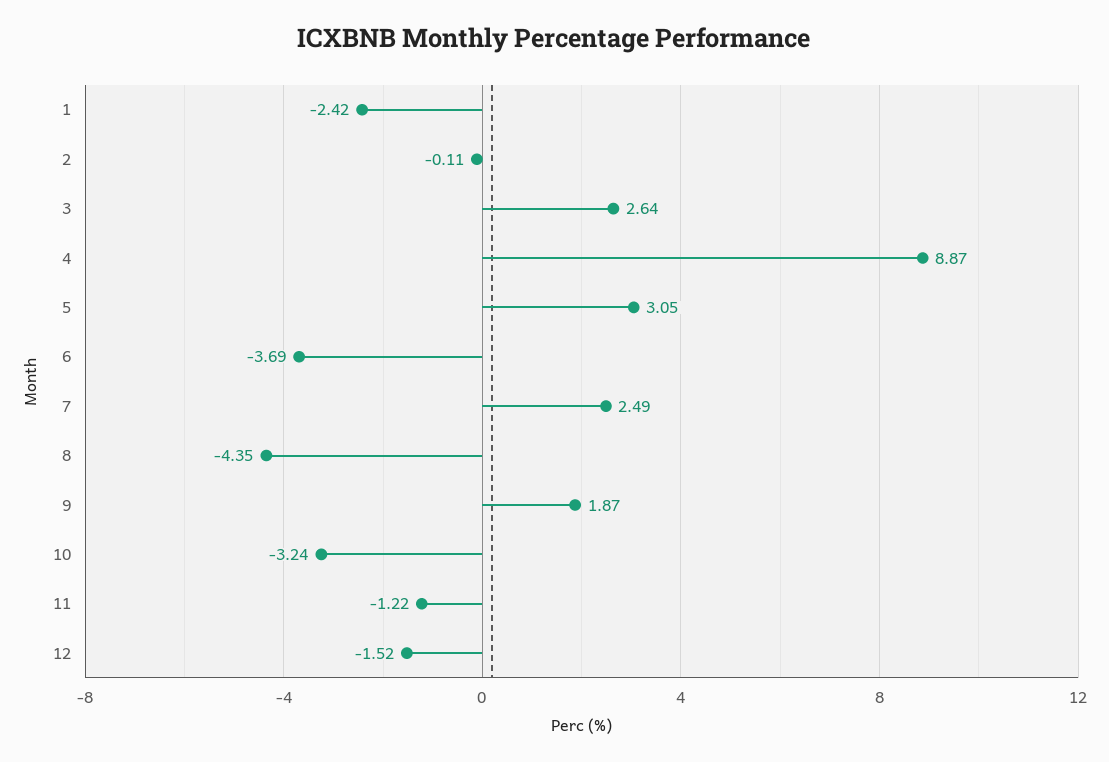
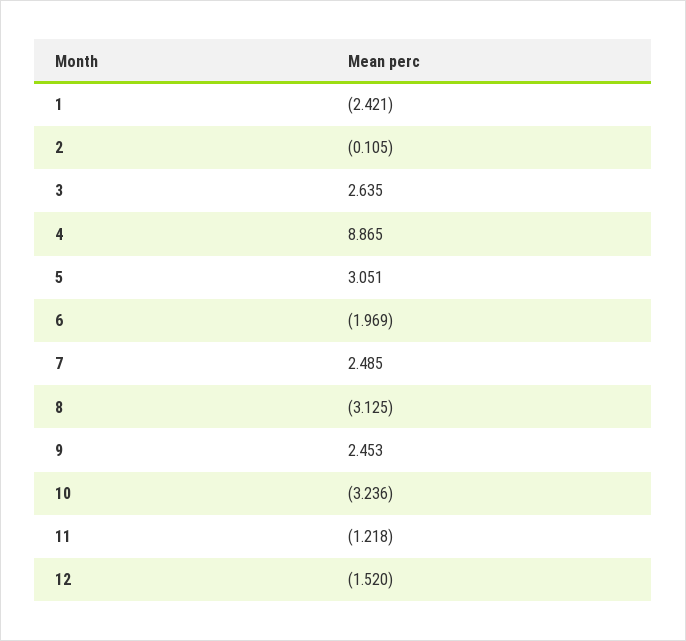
  {
    "1": -2.421,
    "2": -0.105,
    "3": 2.635,
    "4": 8.865,
    "5": 3.051,
-   "6": -3.69,
+   "6": -1.969,
    "7": 2.485,
-   "8": -4.35,
+   "8": -3.125,
-   "9": 1.87,
+   "9": 2.453,
    "10": -3.236,
    "11": -1.218,
    "12": -1.52
  }

